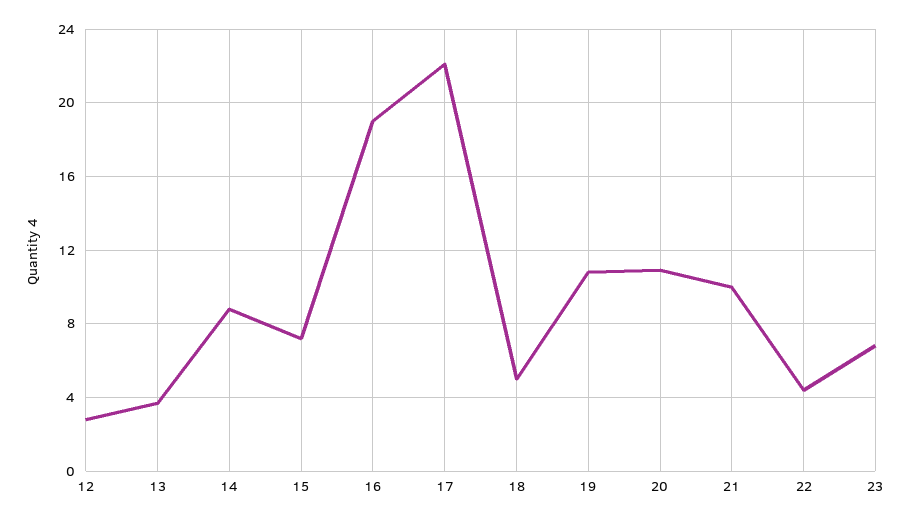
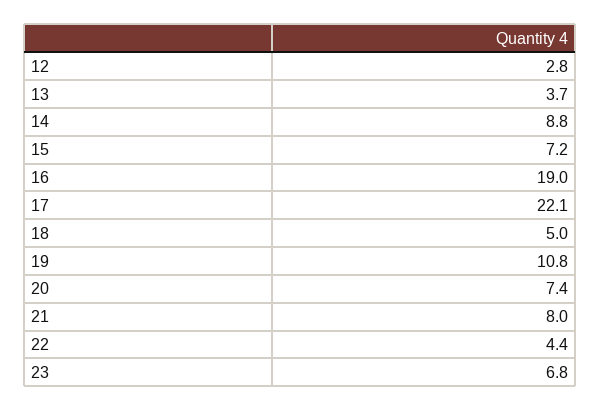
  {
    "12": 2.8,
    "13": 3.7,
    "14": 8.8,
    "15": 7.2,
    "16": 19,
    "17": 22.1,
    "18": 5,
    "19": 10.8,
-   "20": 11,
+   "20": 7.4,
-   "21": 10,
+   "21": 8,
    "22": 4.4,
    "23": 6.8
  }

